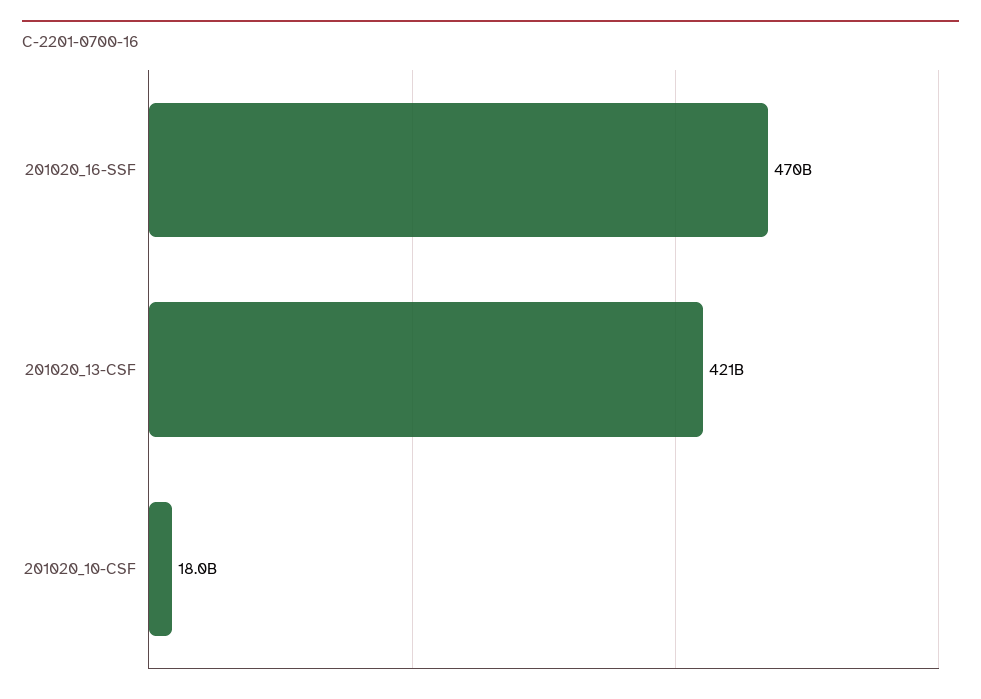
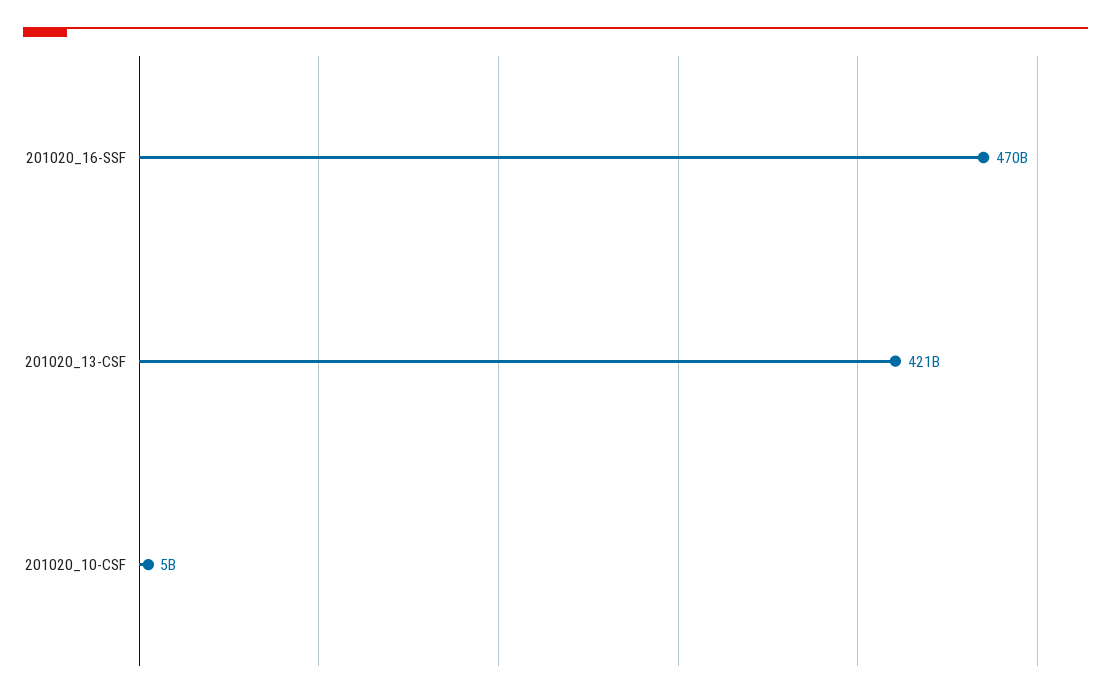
  {
    "201020_16-SSF": 470000000000,
    "201020_13-CSF": 421000000000,
-   "201020_10-CSF": 18000000000
+   "201020_10-CSF": 5000000000
  }

